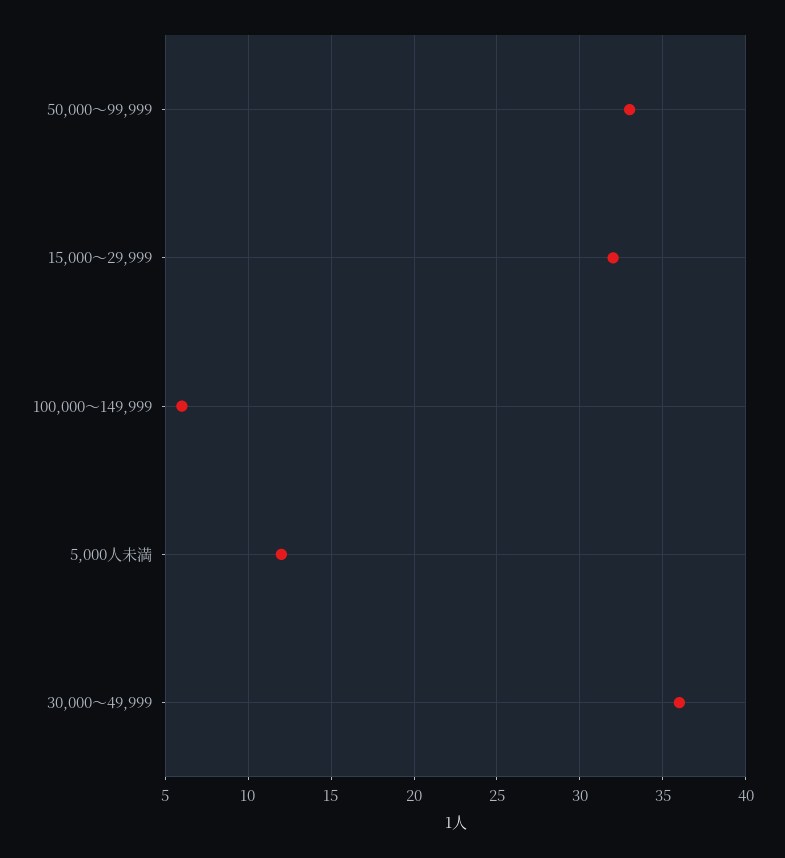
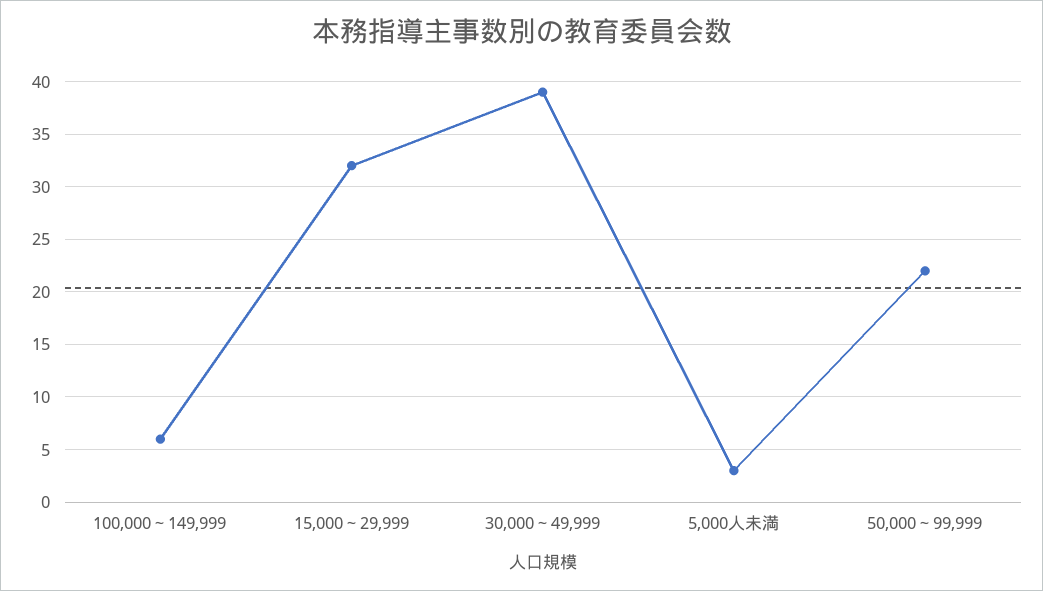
  {
-   "50,000～99,999": 33,
+   "50,000～99,999": 22,
    "15,000～29,999": 32,
    "100,000～149,999": 6,
-   "5,000人未満": 12,
+   "5,000人未満": 3,
-   "30,000～49,999": 36
+   "30,000～49,999": 39
  }

